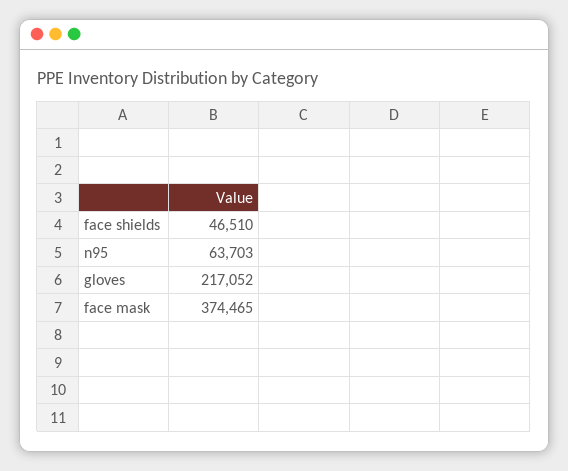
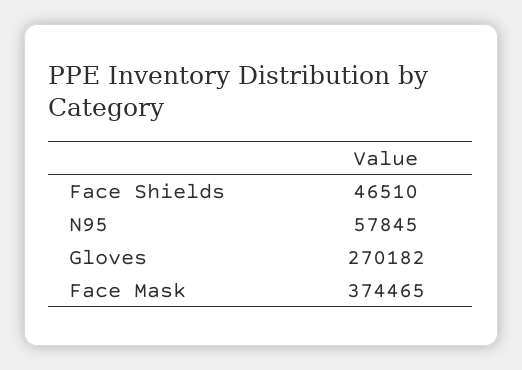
  {
    "face shields": 46510,
-   "n95": 63703,
+   "n95": 57845,
-   "gloves": 217052,
+   "gloves": 270182,
    "face mask": 374465
  }

